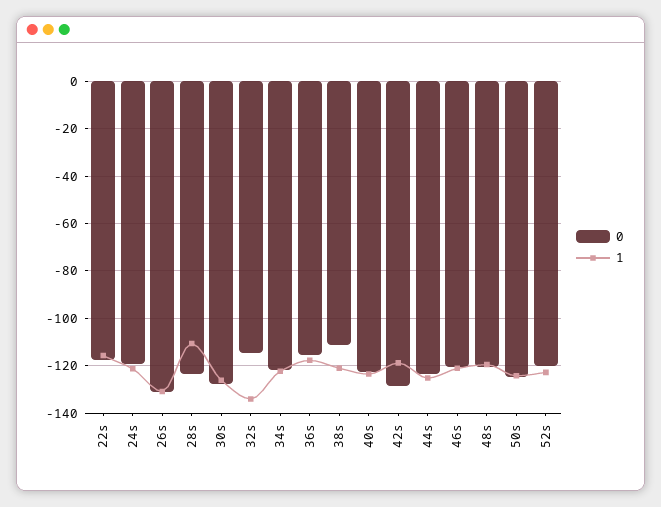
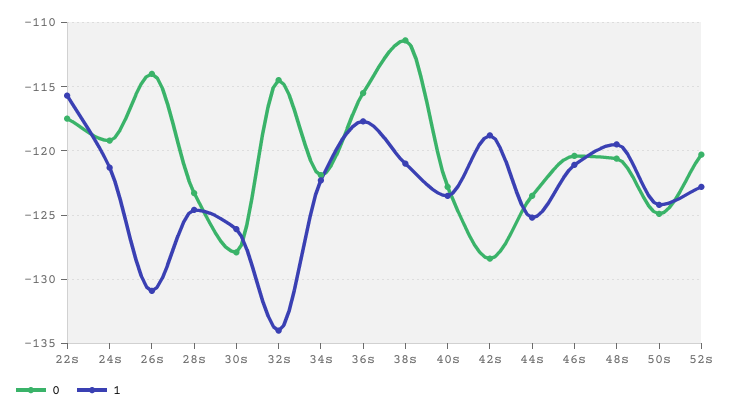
  {
    "0": {
      "22s": -117.5,
      "24s": -119,
-     "26s": -130,
+     "26s": -114,
      "28s": -123.5,
      "30s": -128,
      "32s": -114.5,
      "34s": -122,
      "36s": -115.5,
      "38s": -111.5,
      "40s": -123,
      "42s": -128.5,
      "44s": -123.5,
      "46s": -120.5,
      "48s": -120.5,
      "50s": -125,
      "52s": -120.5
    },
    "1": {
      "22s": -115.5,
      "24s": -121.5,
      "26s": -131,
-     "28s": -110,
+     "28s": -124.5,
      "30s": -126,
      "32s": -134,
      "34s": -122.5,
      "36s": -117.5,
      "38s": -121,
      "40s": -123.5,
      "42s": -119,
      "44s": -125,
      "46s": -121,
      "48s": -119.5,
      "50s": -124,
      "52s": -123
    }
  }

